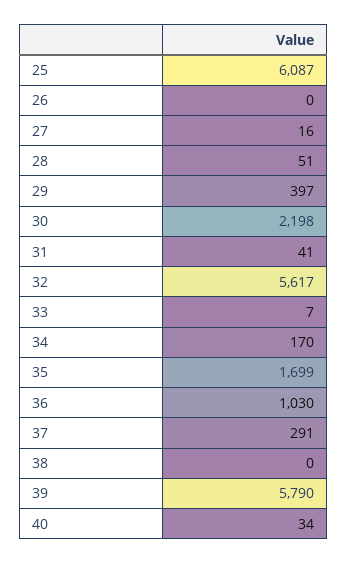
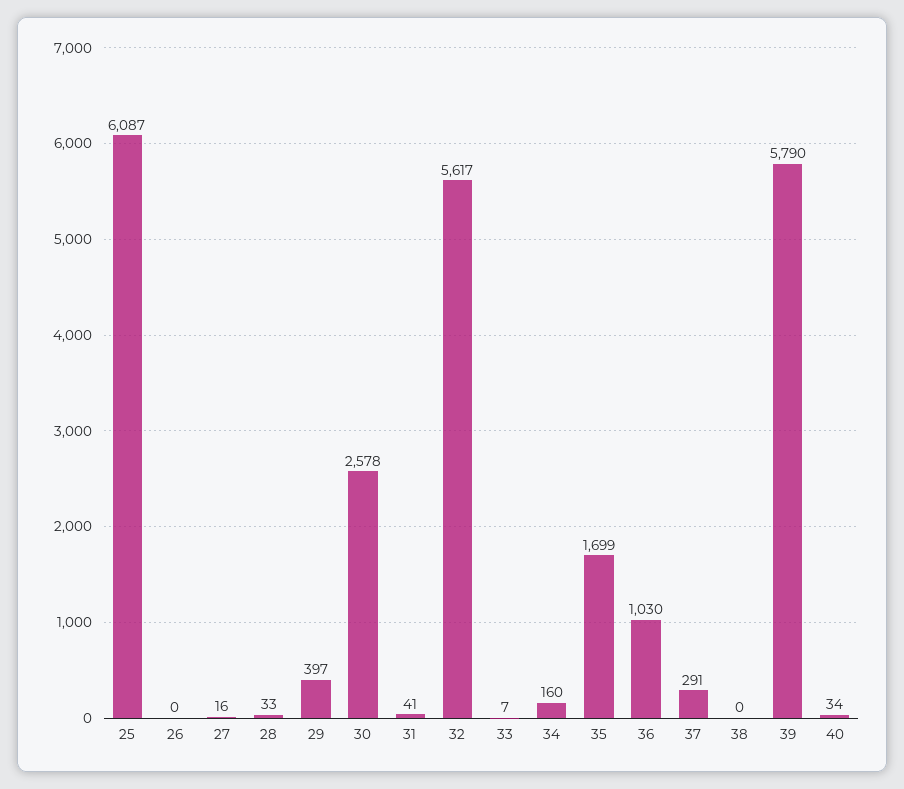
  {
    "25": 6087,
    "26": 0,
    "27": 16,
-   "28": 51,
+   "28": 33,
    "29": 397,
-   "30": 2198,
+   "30": 2578,
    "31": 41,
    "32": 5617,
    "33": 7,
-   "34": 170,
+   "34": 160,
    "35": 1699,
    "36": 1030,
    "37": 291,
    "38": 0,
    "39": 5790,
    "40": 34
  }

